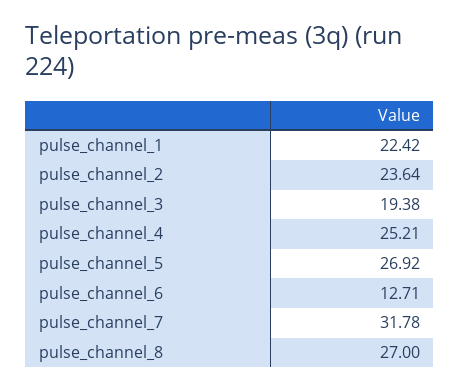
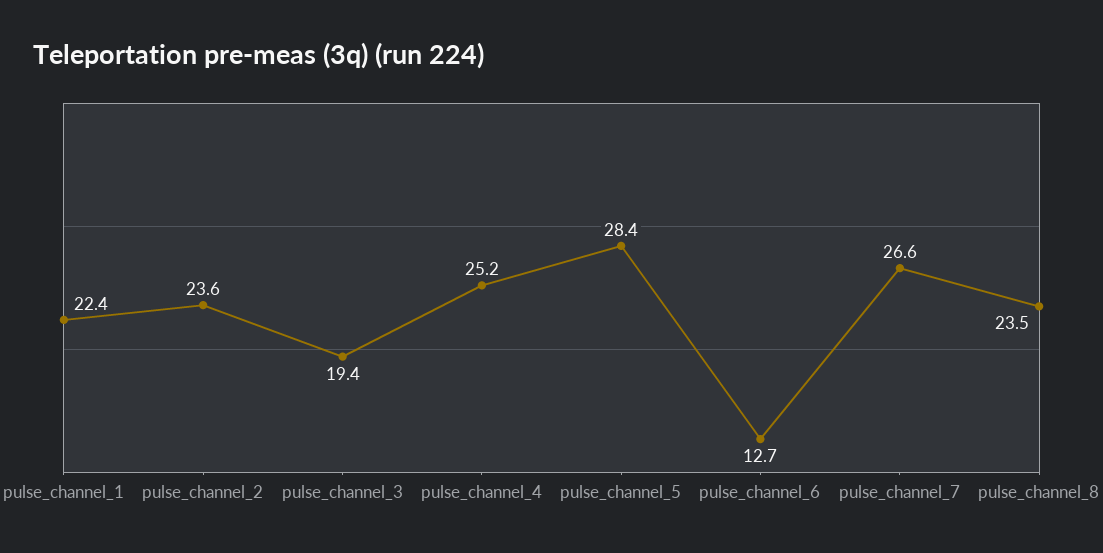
  {
    "pulse_channel_1": 22.42,
    "pulse_channel_2": 23.64,
    "pulse_channel_3": 19.38,
    "pulse_channel_4": 25.21,
-   "pulse_channel_5": 26.92,
+   "pulse_channel_5": 28.4,
    "pulse_channel_6": 12.71,
-   "pulse_channel_7": 31.78,
+   "pulse_channel_7": 26.6,
-   "pulse_channel_8": 27
+   "pulse_channel_8": 23.5
  }

